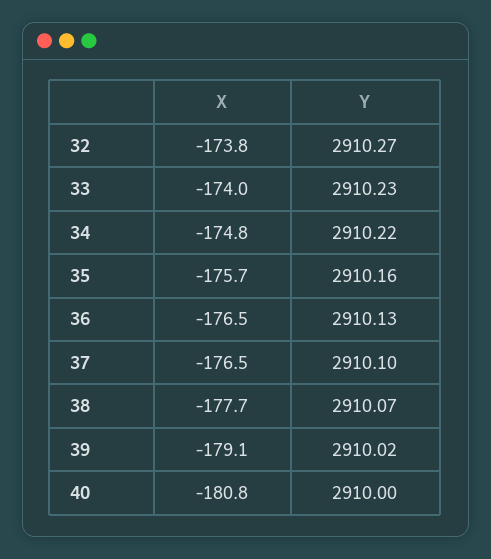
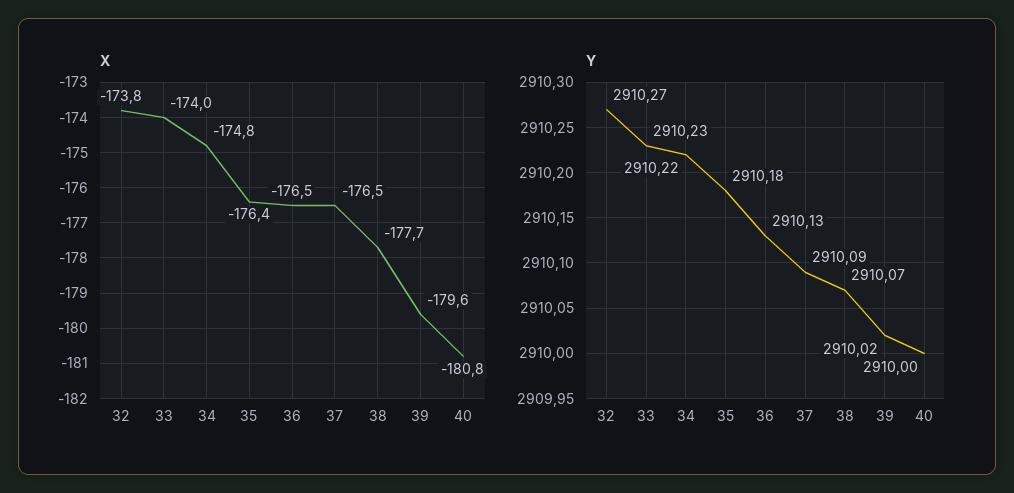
  {
    "X": {
      "32": -173.8,
      "33": -174,
      "34": -174.8,
-     "35": -175.7,
+     "35": -176.4,
      "36": -176.5,
      "37": -176.5,
      "38": -177.7,
-     "39": -179.1,
+     "39": -179.6,
      "40": -180.8
    },
    "Y": {
      "32": 2910.27,
      "33": 2910.23,
      "34": 2910.22,
-     "35": 2910.16,
+     "35": 2910.18,
      "36": 2910.13,
-     "37": 2910.1,
+     "37": 2910.09,
      "38": 2910.07,
      "39": 2910.02,
      "40": 2910
    }
  }

